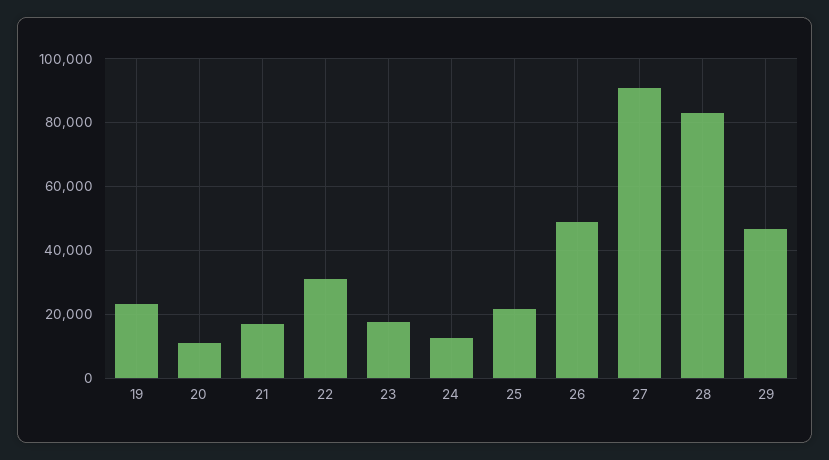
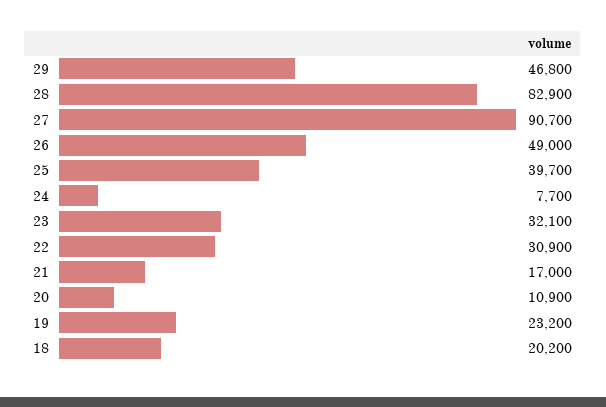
  {
    "19": 23200,
    "20": 10900,
    "21": 17000,
    "22": 30900,
-   "23": 18000,
+   "23": 32100,
-   "24": 12000,
+   "24": 7700,
-   "25": 22000,
+   "25": 39700,
    "26": 49000,
    "27": 90700,
    "28": 82900,
-   "29": 46800
+   "29": 46800,
+   "18": 20200
  }

